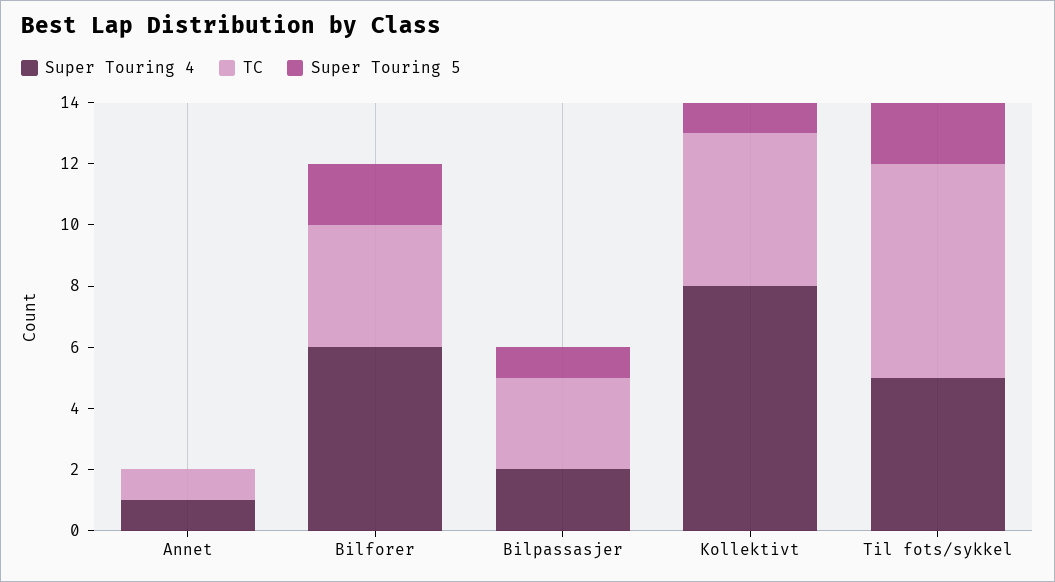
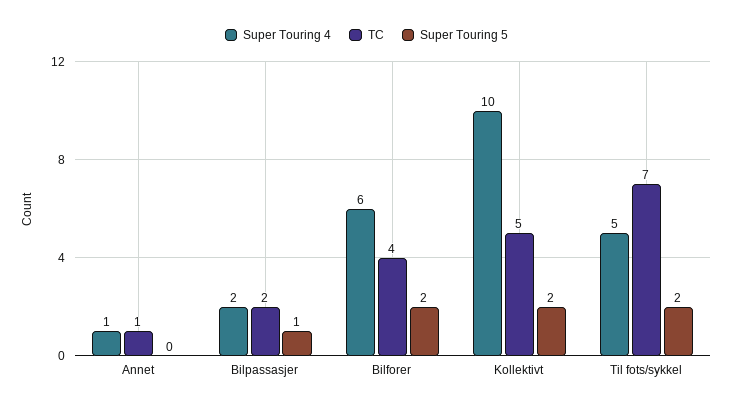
  {
    "Super Touring 4": {
      "Annet": 1,
      "Bilforer": 6,
      "Bilpassasjer": 2,
-     "Kollektivt": 8,
+     "Kollektivt": 10,
      "Til fots/sykkel": 5
    },
    "TC": {
      "Annet": 1,
      "Bilforer": 4,
-     "Bilpassasjer": 3,
+     "Bilpassasjer": 2,
      "Kollektivt": 5,
      "Til fots/sykkel": 7
    },
    "Super Touring 5": {
      "Annet": 0,
      "Bilforer": 2,
      "Bilpassasjer": 1,
-     "Kollektivt": 1,
+     "Kollektivt": 2,
      "Til fots/sykkel": 2
    }
  }

